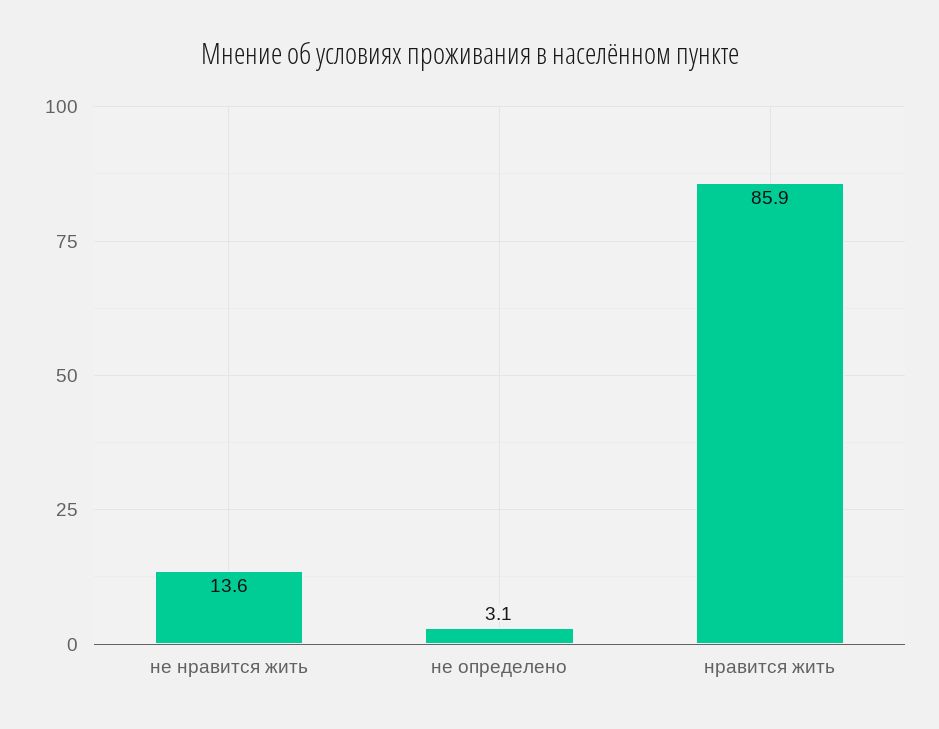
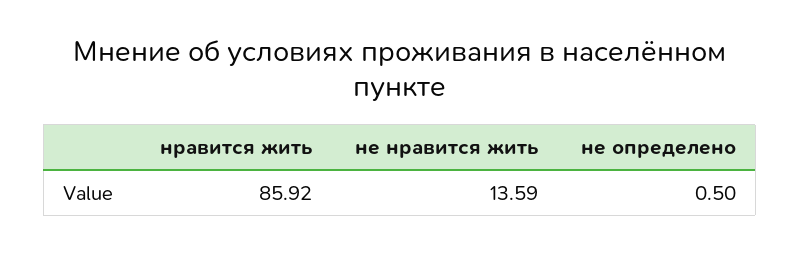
  {
    "не нравится жить": 13.59,
-   "не определено": 3.1,
+   "не определено": 0.5,
    "нравится жить": 85.92
  }

